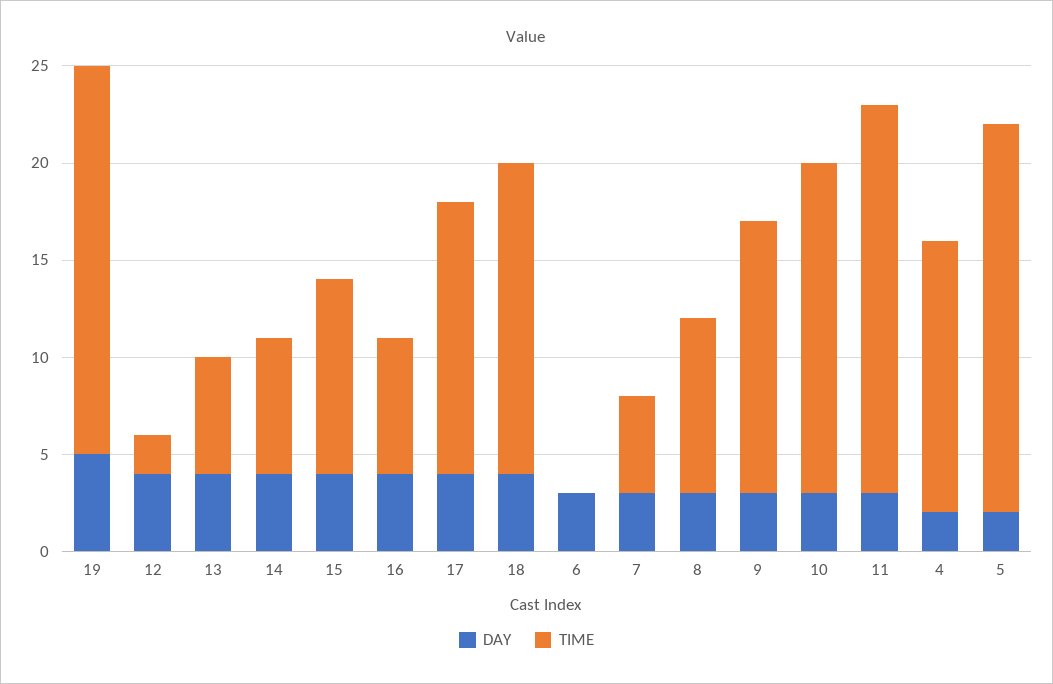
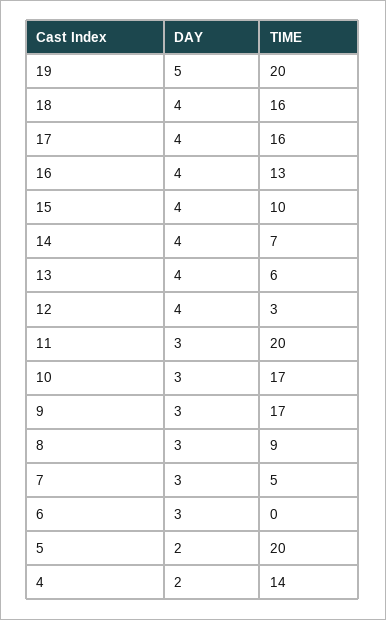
  {
    "DAY": {
      "19": 5,
      "12": 4,
      "13": 4,
      "14": 4,
      "15": 4,
      "16": 4,
      "17": 4,
      "18": 4,
      "6": 3,
      "7": 3,
      "8": 3,
      "9": 3,
      "10": 3,
      "11": 3,
      "4": 2,
      "5": 2
    },
    "TIME": {
      "19": 20,
-     "12": 2,
+     "12": 3,
      "13": 6,
      "14": 7,
      "15": 10,
-     "16": 7,
+     "16": 13,
-     "17": 14,
+     "17": 16,
      "18": 16,
      "6": 0,
      "7": 5,
      "8": 9,
-     "9": 14,
+     "9": 17,
      "10": 17,
      "11": 20,
      "4": 14,
      "5": 20
    }
  }

